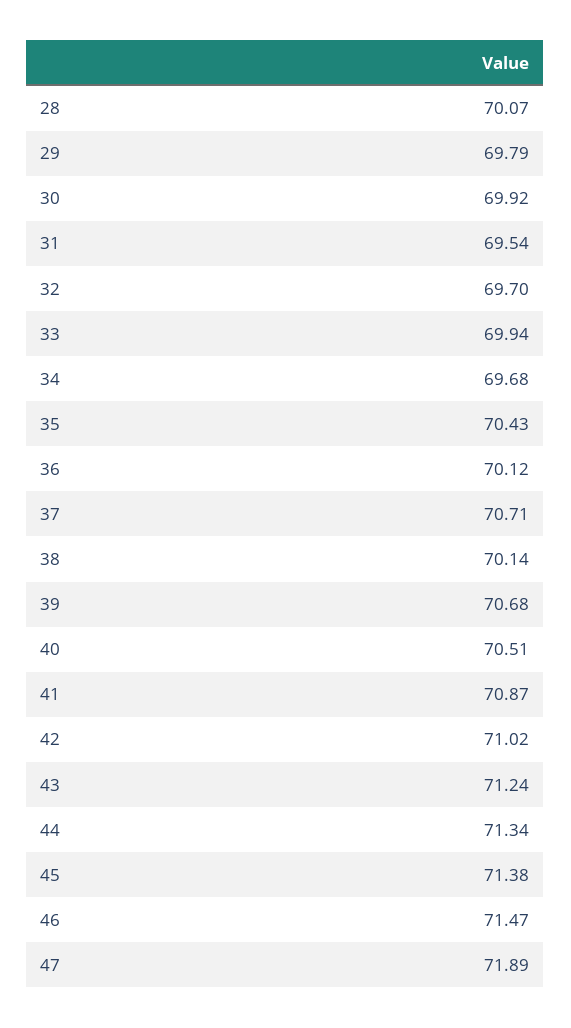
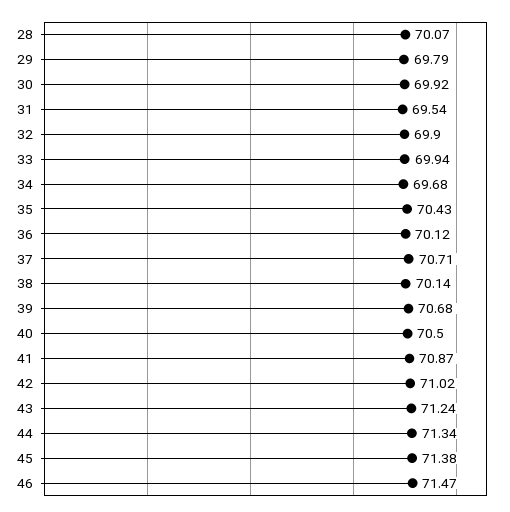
  {
    "28": 70.07,
    "29": 69.79,
    "30": 69.92,
    "31": 69.54,
-   "32": 69.7,
+   "32": 69.9,
    "33": 69.94,
    "34": 69.68,
    "35": 70.43,
    "36": 70.12,
    "37": 70.71,
    "38": 70.14,
    "39": 70.68,
-   "40": 70.51,
+   "40": 70.5,
    "41": 70.87,
    "42": 71.02,
    "43": 71.24,
    "44": 71.34,
    "45": 71.38,
-   "46": 71.47,
+   "46": 71.47
-   "47": 71.89
  }

